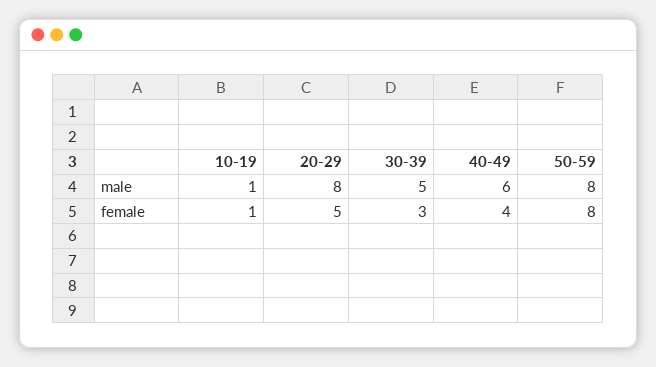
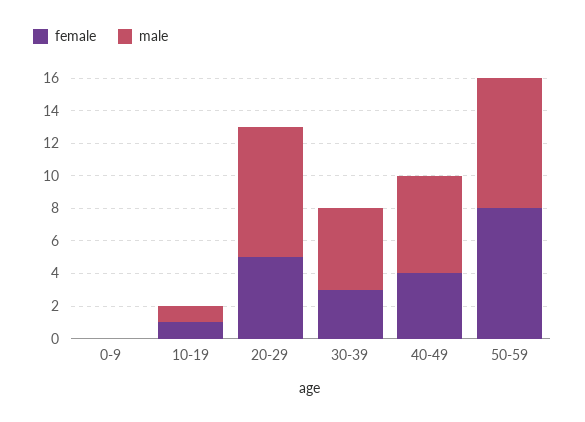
  {
    "male": {
      "10-19": 1,
      "20-29": 8,
      "30-39": 5,
      "40-49": 6,
-     "50-59": 8
+     "50-59": 8,
+     "0-9": 0
    },
    "female": {
      "10-19": 1,
      "20-29": 5,
      "30-39": 3,
      "40-49": 4,
-     "50-59": 8
+     "50-59": 8,
+     "0-9": 0
    }
  }

